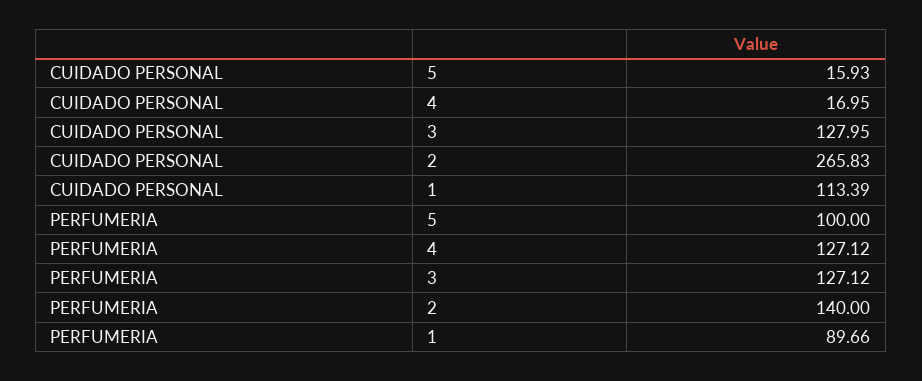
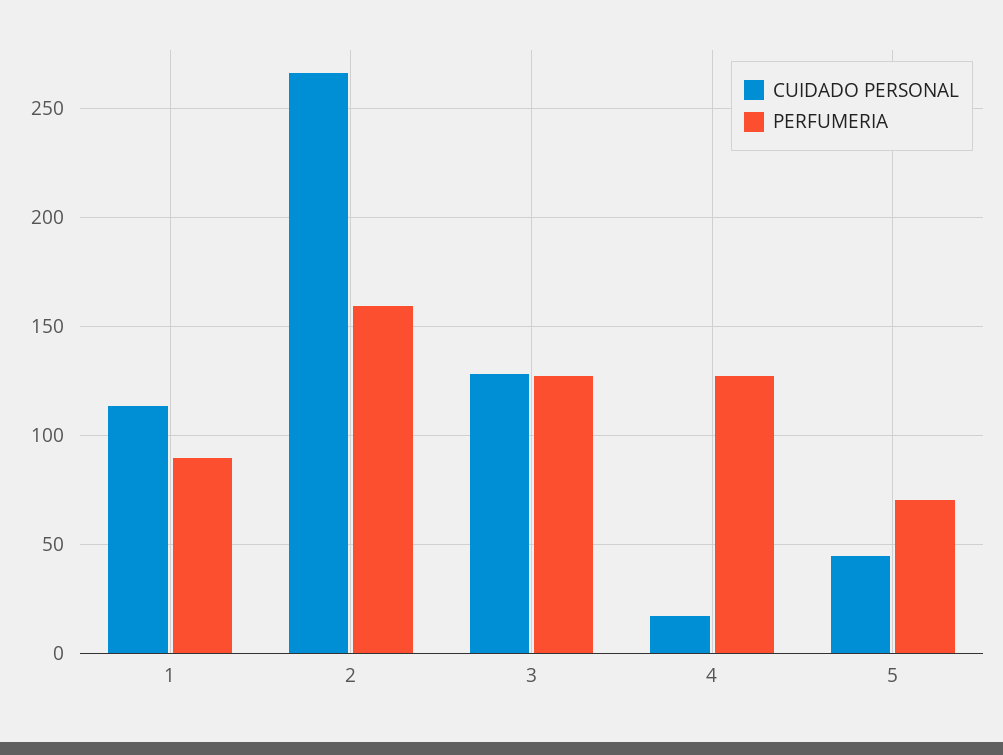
  {
    "CUIDADO PERSONAL": {
-     "5": 15.93,
+     "5": 45,
      "4": 16.95,
      "3": 127.95,
      "2": 265.83,
      "1": 113.39
    },
    "PERFUMERIA": {
-     "5": 100,
+     "5": 70,
      "4": 127.12,
      "3": 127.12,
-     "2": 140,
+     "2": 160,
      "1": 89.66
    }
  }

